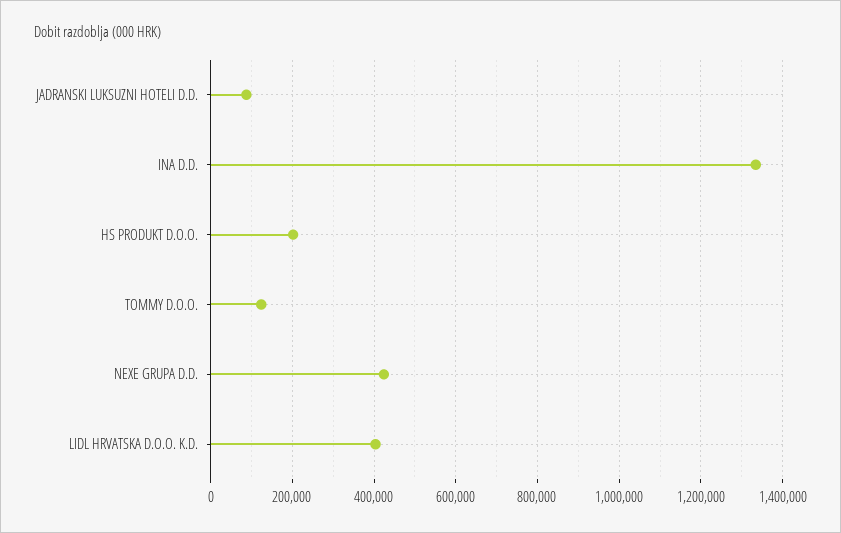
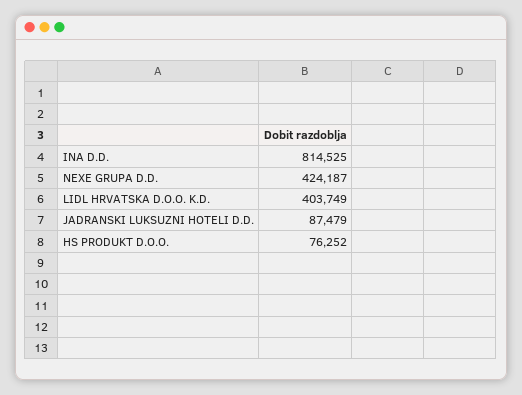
  {
    "JADRANSKI LUKSUZNI HOTELI D.D.": 87479,
-   "INA D.D.": 1340000,
+   "INA D.D.": 814525,
-   "HS PRODUKT D.O.O.": 200000,
+   "HS PRODUKT D.O.O.": 76252,
-   "TOMMY D.O.O.": 120000,
    "NEXE GRUPA D.D.": 424187,
    "LIDL HRVATSKA D.O.O. K.D.": 403749
  }

